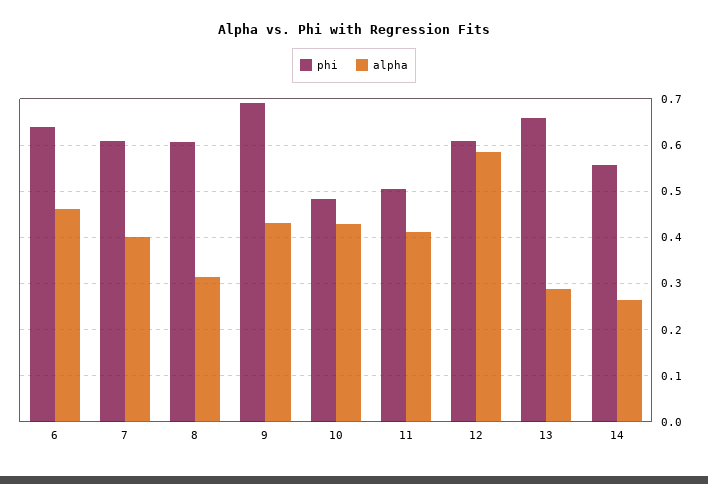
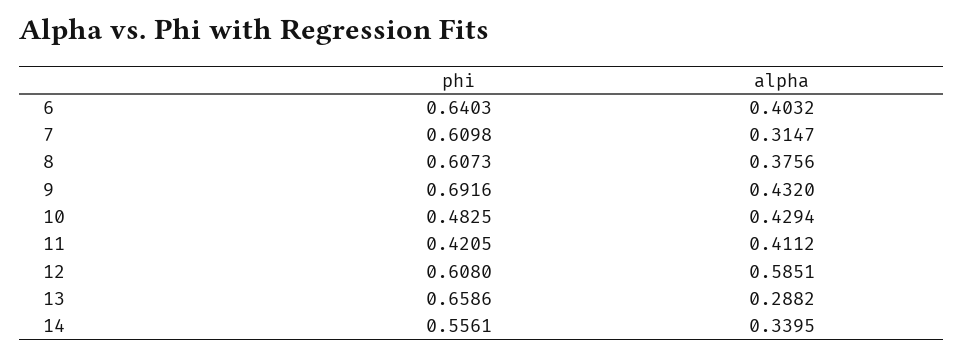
  {
    "phi": {
      "6": 0.6403,
      "7": 0.6098,
      "8": 0.6073,
      "9": 0.6916,
      "10": 0.4825,
-     "11": 0.5,
+     "11": 0.4205,
      "12": 0.608,
      "13": 0.6586,
      "14": 0.5561
    },
    "alpha": {
-     "6": 0.46,
+     "6": 0.4032,
-     "7": 0.4,
+     "7": 0.3147,
-     "8": 0.32,
+     "8": 0.3756,
      "9": 0.432,
      "10": 0.4294,
      "11": 0.4112,
      "12": 0.5851,
      "13": 0.2882,
-     "14": 0.26
+     "14": 0.3395
    }
  }

